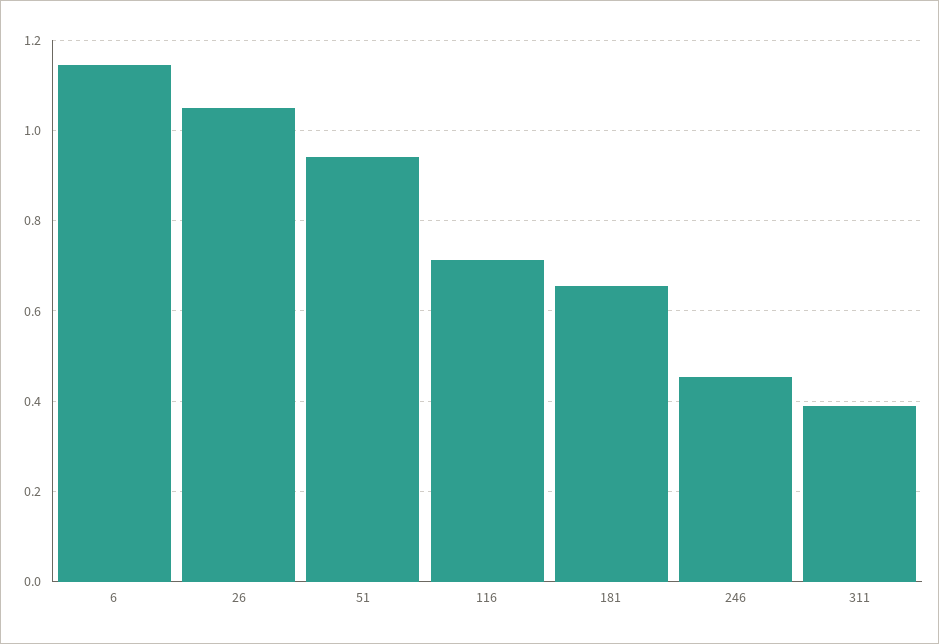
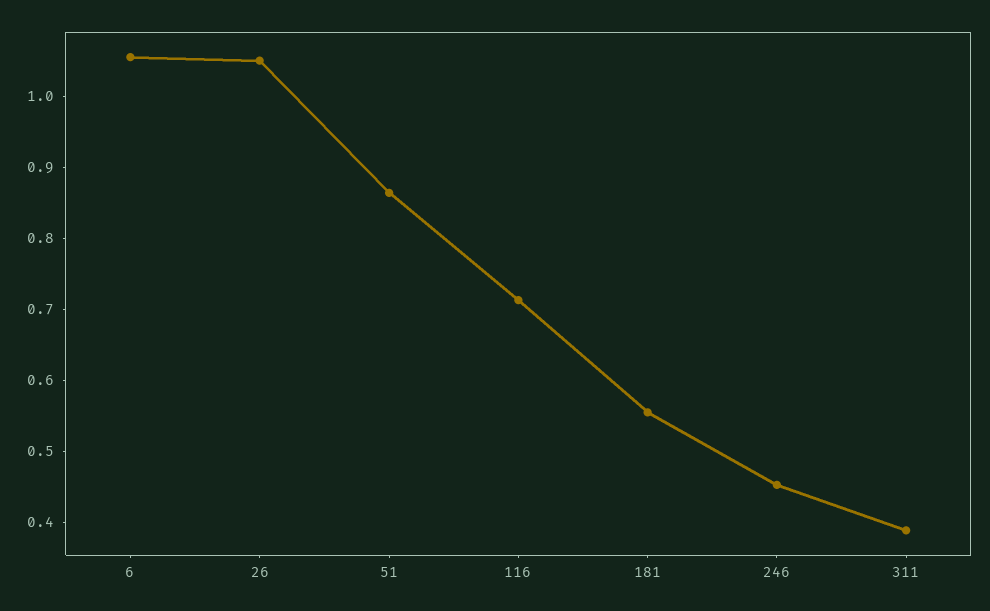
  {
-   "6": 1.14,
+   "6": 1.06,
    "26": 1.06,
-   "51": 0.94,
+   "51": 0.86,
    "116": 0.72,
-   "181": 0.66,
+   "181": 0.56,
    "246": 0.46,
    "311": 0.38
  }

